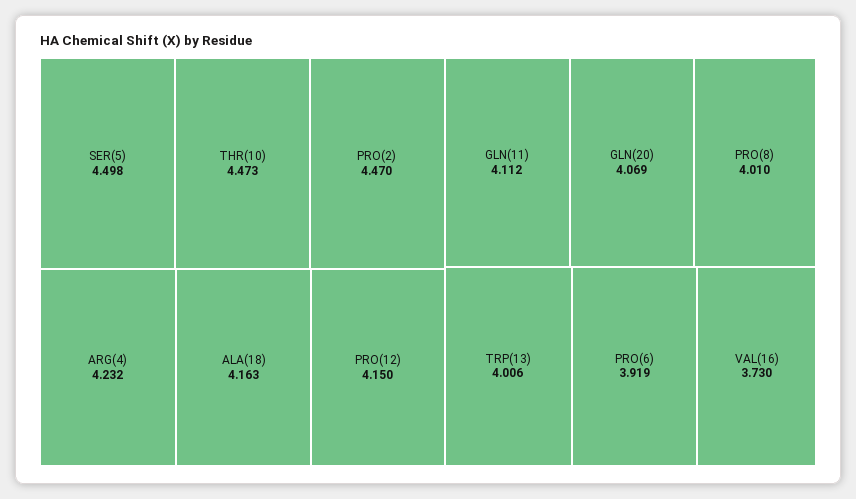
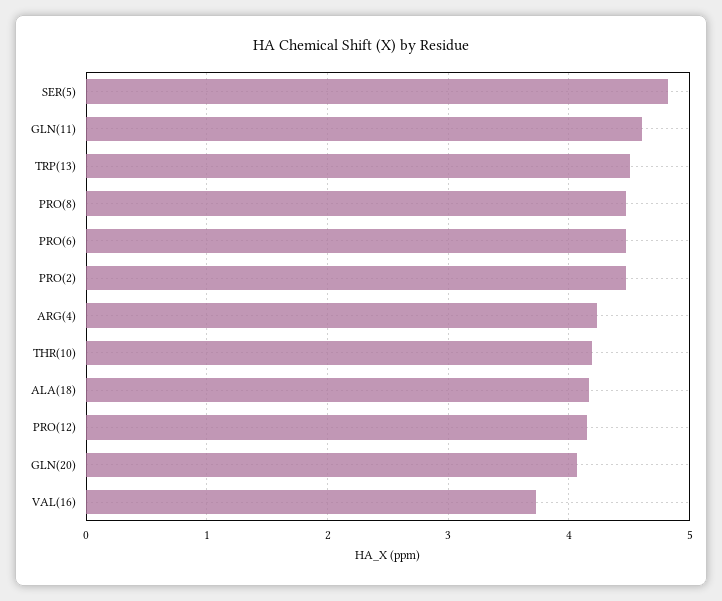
  {
-   "SER(5)": 4.498,
+   "SER(5)": 4.8,
-   "THR(10)": 4.473,
+   "THR(10)": 4.2,
    "PRO(2)": 4.47,
    "ARG(4)": 4.232,
    "ALA(18)": 4.163,
    "PRO(12)": 4.15,
-   "GLN(11)": 4.112,
+   "GLN(11)": 4.6,
    "GLN(20)": 4.069,
-   "PRO(8)": 4.01,
+   "PRO(8)": 4.5,
-   "TRP(13)": 4.006,
+   "TRP(13)": 4.5,
-   "PRO(6)": 3.919,
+   "PRO(6)": 4.5,
    "VAL(16)": 3.73
  }

